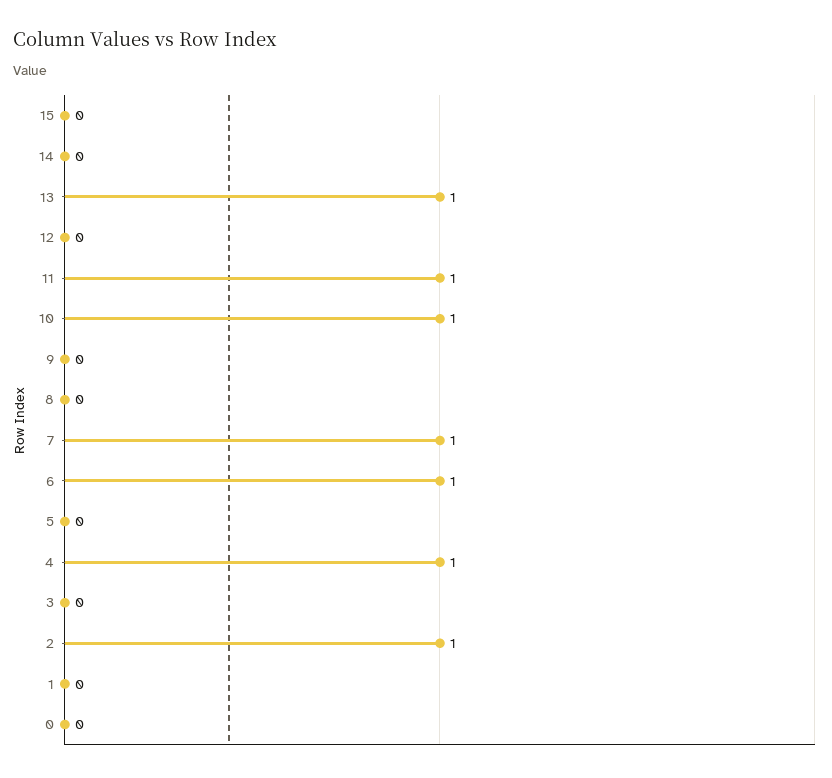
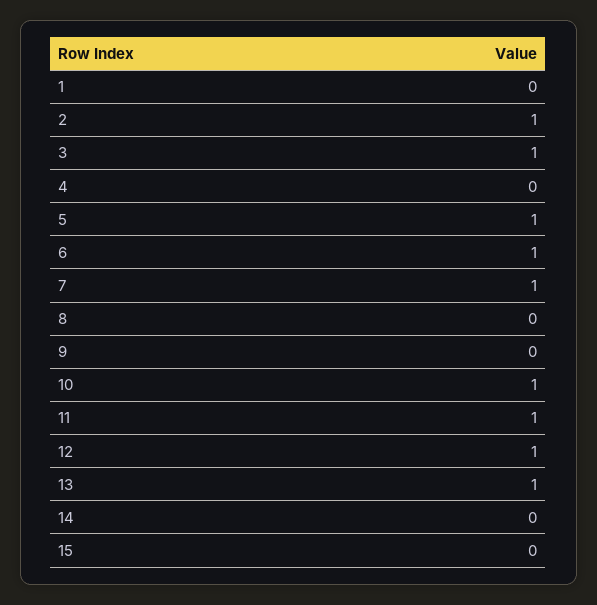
  {
    "15": 0,
    "14": 0,
    "13": 1,
-   "12": 0,
+   "12": 1,
    "11": 1,
    "10": 1,
    "9": 0,
    "8": 0,
    "7": 1,
    "6": 1,
-   "5": 0,
+   "5": 1,
-   "4": 1,
+   "4": 0,
-   "3": 0,
+   "3": 1,
    "2": 1,
-   "1": 0,
+   "1": 0
-   "0": 0
  }

